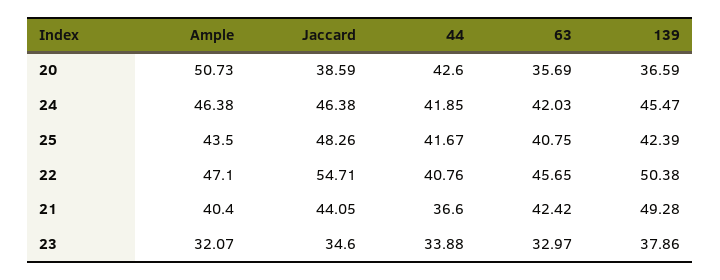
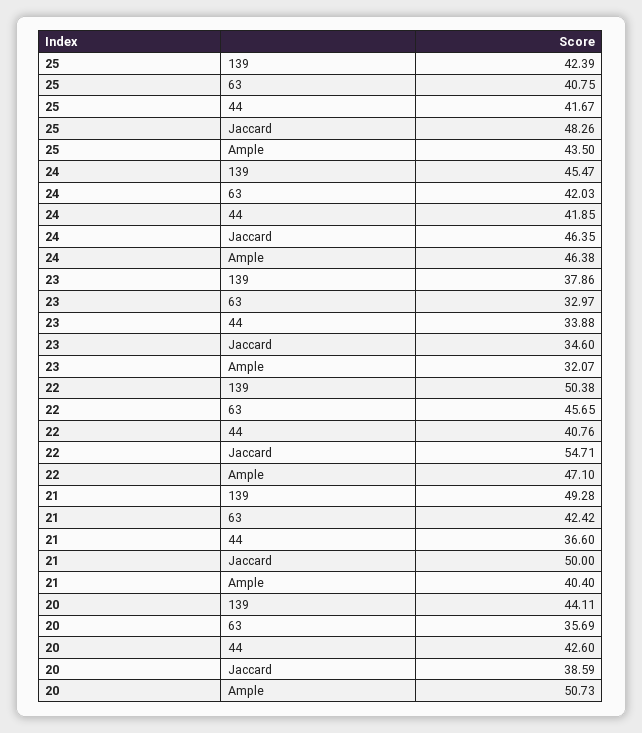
  {
    "Ample": {
      "20": 50.73,
      "24": 46.38,
      "25": 43.5,
      "22": 47.1,
      "21": 40.4,
      "23": 32.07
    },
    "Jaccard": {
      "20": 38.59,
-     "24": 46.38,
+     "24": 46.35,
      "25": 48.26,
      "22": 54.71,
-     "21": 44.05,
+     "21": 50,
      "23": 34.6
    },
    "44": {
      "20": 42.6,
      "24": 41.85,
      "25": 41.67,
      "22": 40.76,
      "21": 36.6,
      "23": 33.88
    },
    "63": {
      "20": 35.69,
      "24": 42.03,
      "25": 40.75,
      "22": 45.65,
      "21": 42.42,
      "23": 32.97
    },
    "139": {
-     "20": 36.59,
+     "20": 44.11,
      "24": 45.47,
      "25": 42.39,
      "22": 50.38,
      "21": 49.28,
      "23": 37.86
    }
  }

